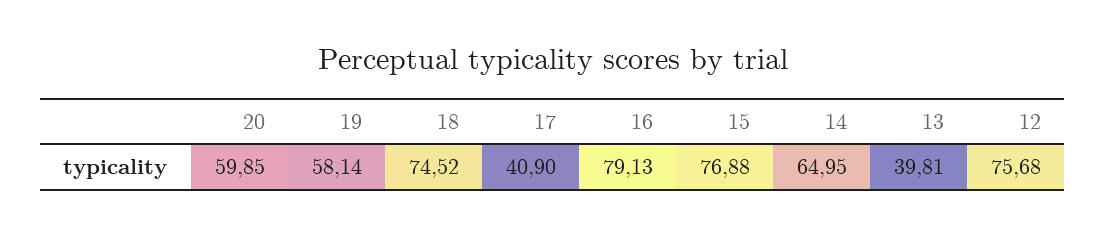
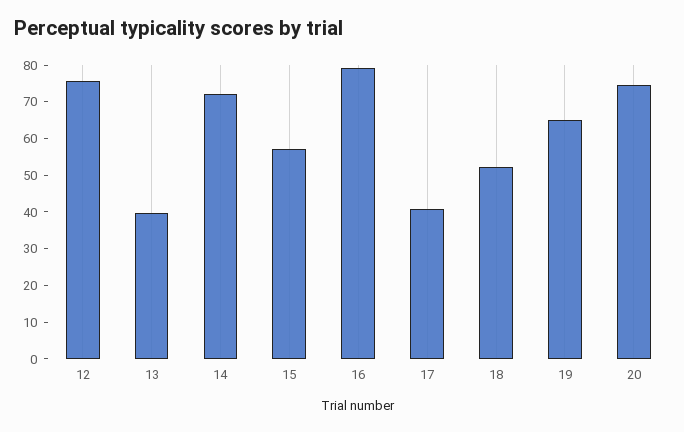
  {
-   "20": 59.85,
+   "20": 75,
-   "19": 58.14,
+   "19": 65,
-   "18": 74.52,
+   "18": 52.5,
    "17": 40.9,
    "16": 79.13,
-   "15": 76.88,
+   "15": 57.5,
-   "14": 64.95,
+   "14": 72.5,
    "13": 39.81,
    "12": 75.68
  }

